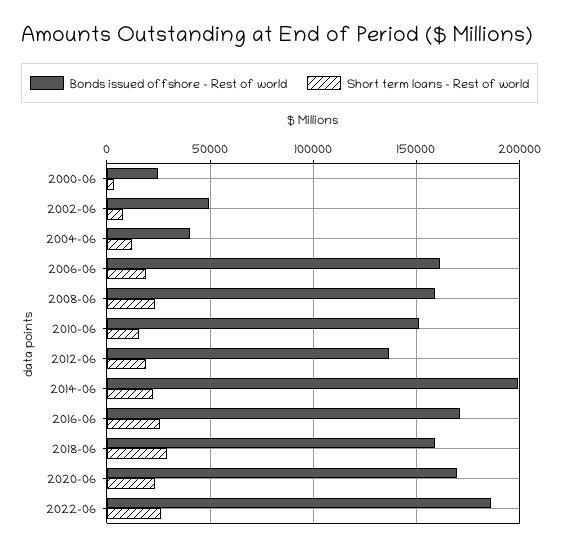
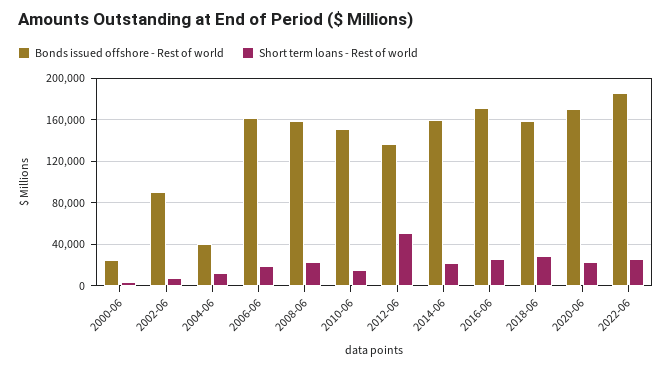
  {
    "Bonds issued offshore - Rest of world": {
      "2000-06": 25000,
-     "2002-06": 50000,
+     "2002-06": 90000,
      "2004-06": 40000,
      "2006-06": 160000,
      "2008-06": 160000,
      "2010-06": 150000,
      "2012-06": 135000,
-     "2014-06": 200000,
+     "2014-06": 160000,
      "2016-06": 170000,
      "2018-06": 160000,
      "2020-06": 170000,
      "2022-06": 185000
    },
    "Short term loans - Rest of world": {
      "2000-06": 5000,
      "2002-06": 10000,
      "2004-06": 10000,
      "2006-06": 20000,
      "2008-06": 25000,
      "2010-06": 15000,
-     "2012-06": 20000,
+     "2012-06": 50000,
      "2014-06": 20000,
      "2016-06": 25000,
      "2018-06": 30000,
      "2020-06": 25000,
      "2022-06": 25000
    }
  }

